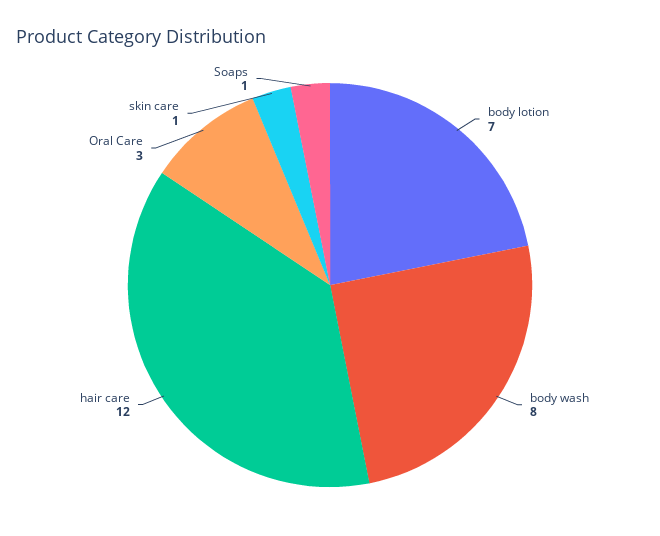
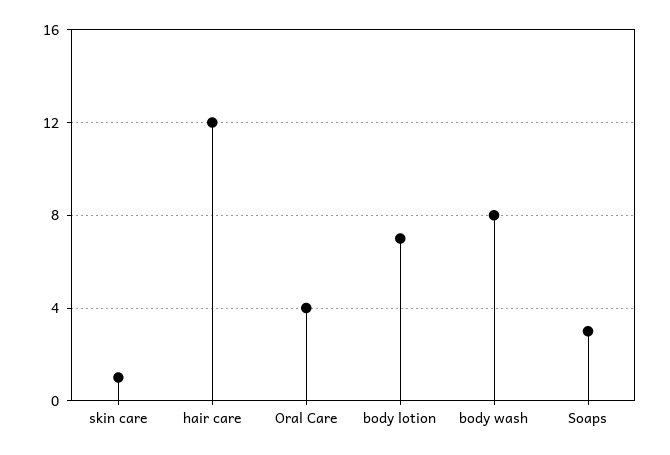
  {
    "body lotion": 7,
    "body wash": 8,
    "hair care": 12,
-   "Oral Care": 3,
+   "Oral Care": 4,
    "skin care": 1,
-   "Soaps": 1
+   "Soaps": 3
  }

